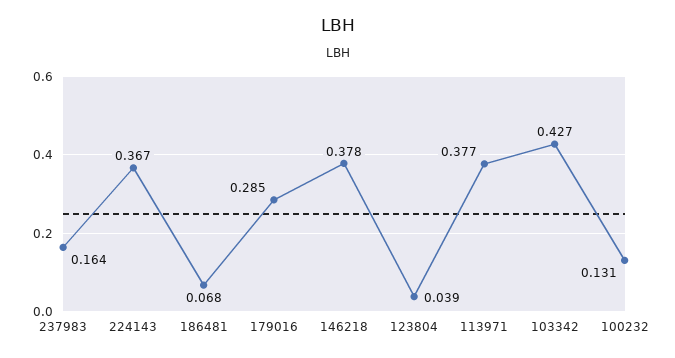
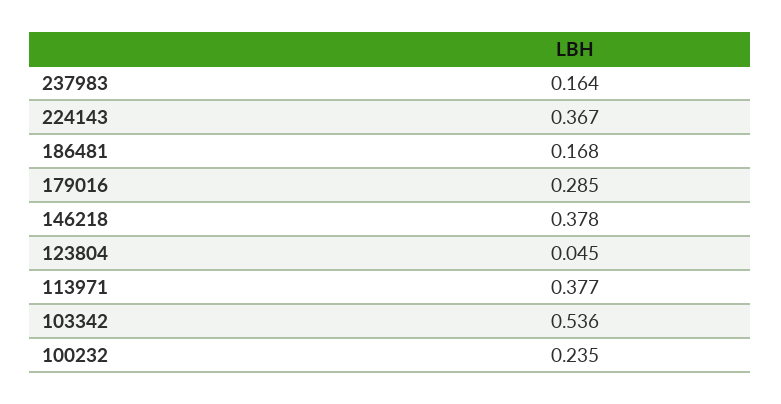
  {
    "237983": 0.164,
    "224143": 0.367,
-   "186481": 0.068,
+   "186481": 0.168,
    "179016": 0.285,
    "146218": 0.378,
-   "123804": 0.039,
+   "123804": 0.045,
    "113971": 0.377,
-   "103342": 0.427,
+   "103342": 0.536,
-   "100232": 0.131
+   "100232": 0.235
  }

